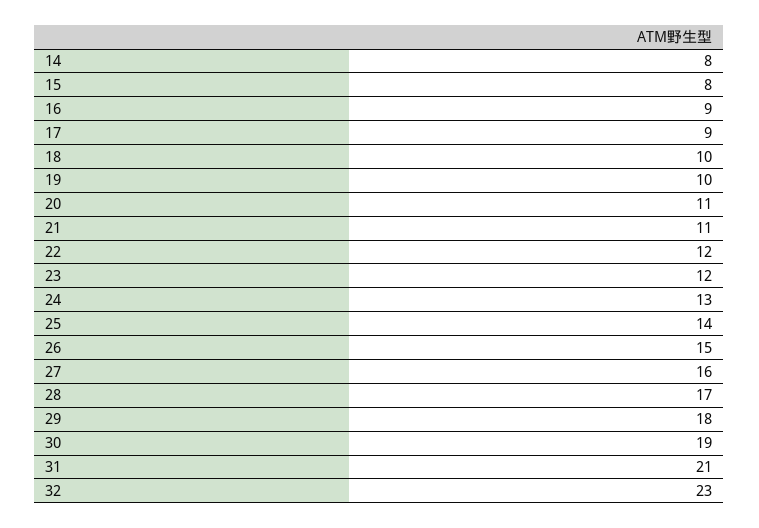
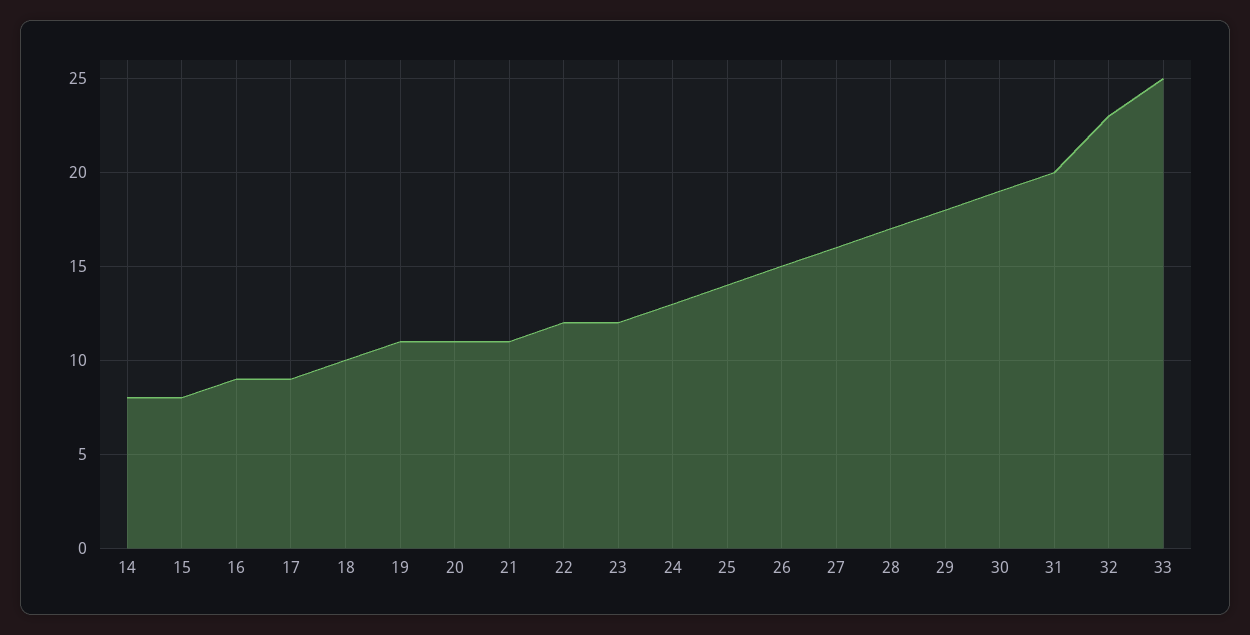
  {
    "14": 8,
    "15": 8,
    "16": 9,
    "17": 9,
    "18": 10,
-   "19": 10,
+   "19": 11,
    "20": 11,
    "21": 11,
    "22": 12,
    "23": 12,
    "24": 13,
    "25": 14,
    "26": 15,
    "27": 16,
    "28": 17,
    "29": 18,
    "30": 19,
-   "31": 21,
+   "31": 20,
-   "32": 23
+   "32": 23,
+   "33": 25
  }

